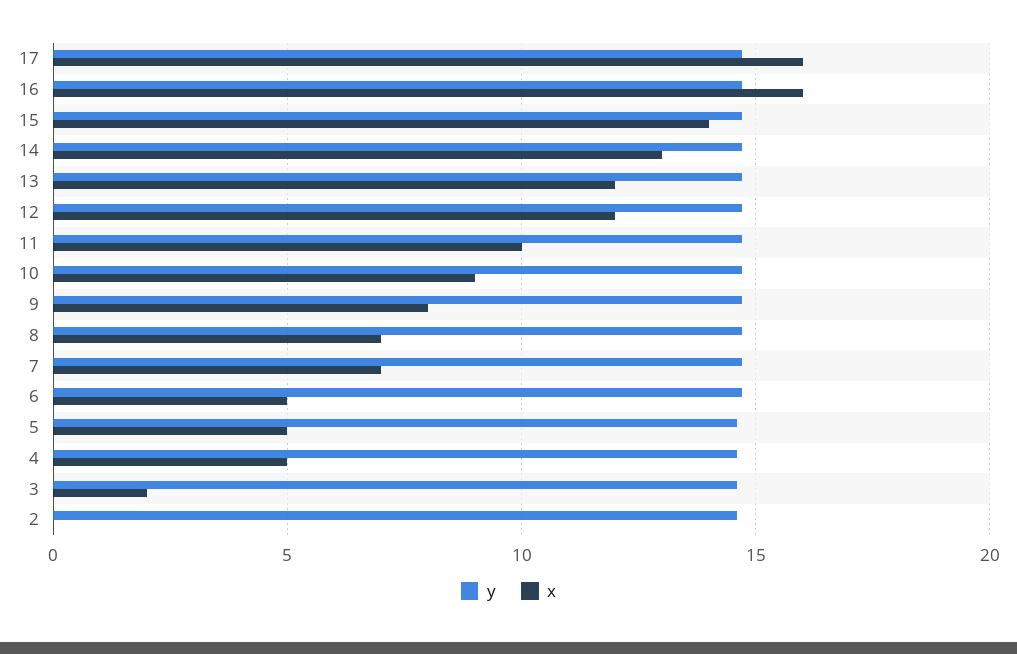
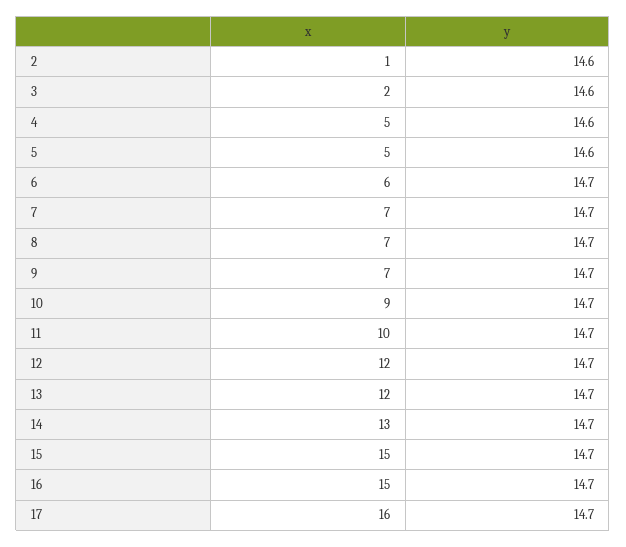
  {
    "y": {
      "17": 14.7,
      "16": 14.7,
      "15": 14.7,
      "14": 14.7,
      "13": 14.7,
      "12": 14.7,
      "11": 14.7,
      "10": 14.7,
      "9": 14.7,
      "8": 14.7,
      "7": 14.7,
      "6": 14.7,
      "5": 14.6,
      "4": 14.6,
      "3": 14.6,
      "2": 14.6
    },
    "x": {
      "17": 16,
-     "16": 16,
+     "16": 15,
-     "15": 14,
+     "15": 15,
      "14": 13,
      "13": 12,
      "12": 12,
      "11": 10,
      "10": 9,
-     "9": 8,
+     "9": 7,
      "8": 7,
      "7": 7,
-     "6": 5,
+     "6": 6,
      "5": 5,
      "4": 5,
      "3": 2,
-     "2": 0
+     "2": 1
    }
  }

